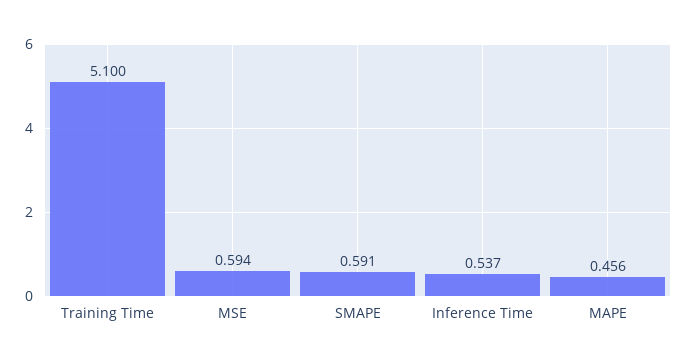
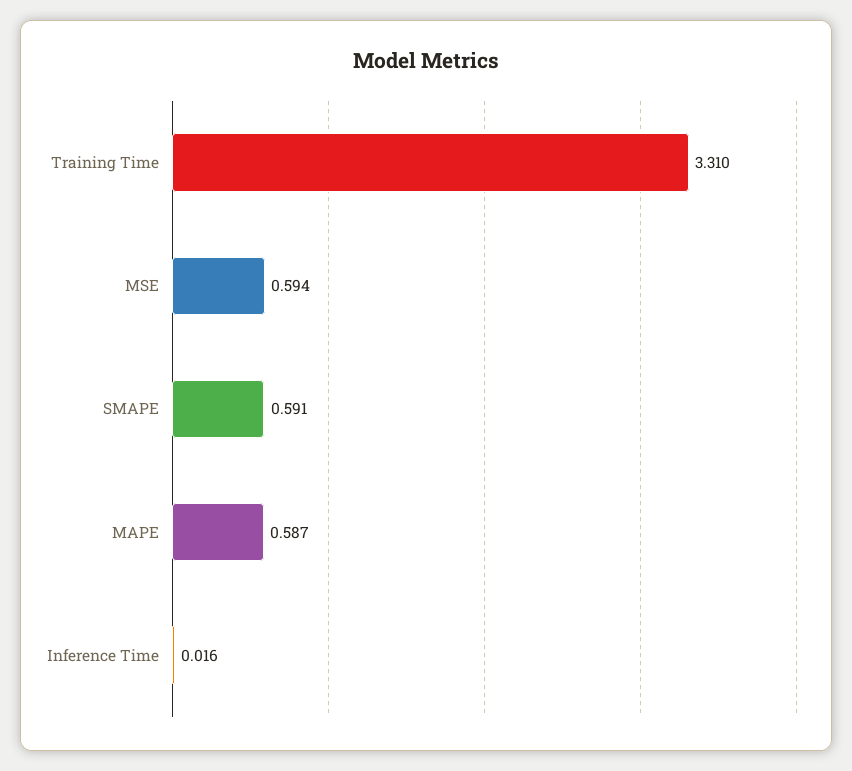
  {
-   "Training Time": 5.1,
+   "Training Time": 3.31,
    "MSE": 0.594,
    "SMAPE": 0.591,
-   "Inference Time": 0.537,
+   "Inference Time": 0.016,
-   "MAPE": 0.456
+   "MAPE": 0.587
  }

